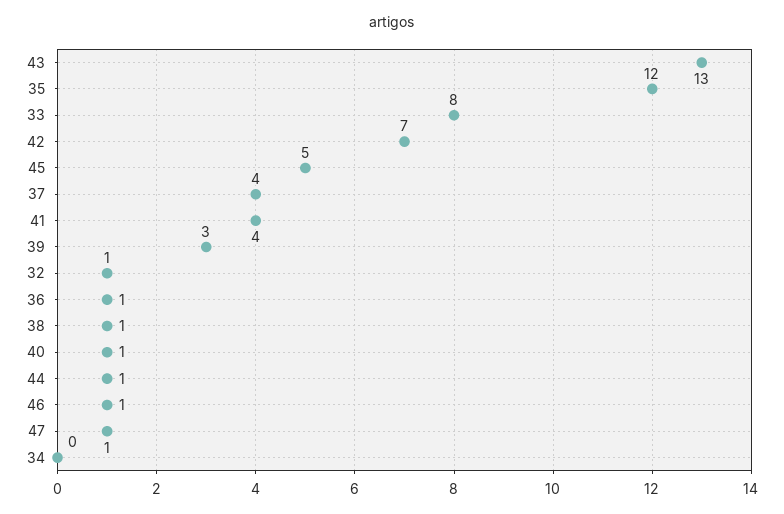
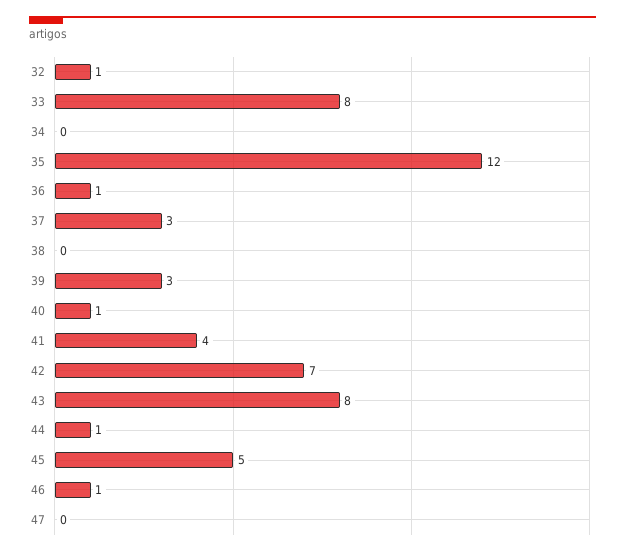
  {
-   "43": 13,
+   "43": 8,
    "35": 12,
    "33": 8,
    "42": 7,
    "45": 5,
-   "37": 4,
+   "37": 3,
    "41": 4,
    "39": 3,
    "32": 1,
    "36": 1,
-   "38": 1,
+   "38": 0,
    "40": 1,
    "44": 1,
    "46": 1,
-   "47": 1,
+   "47": 0,
    "34": 0
  }

